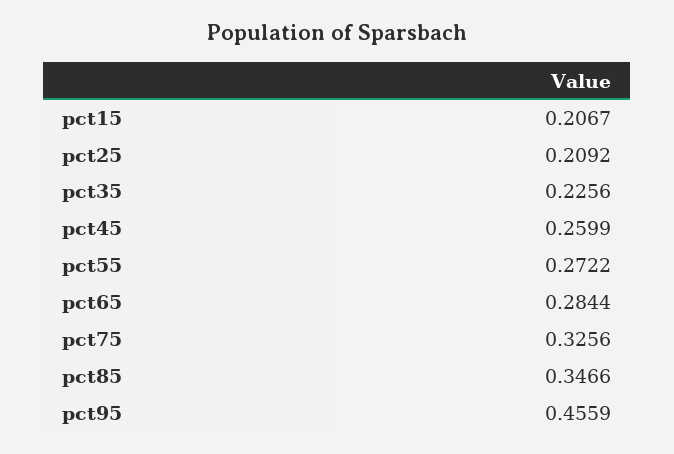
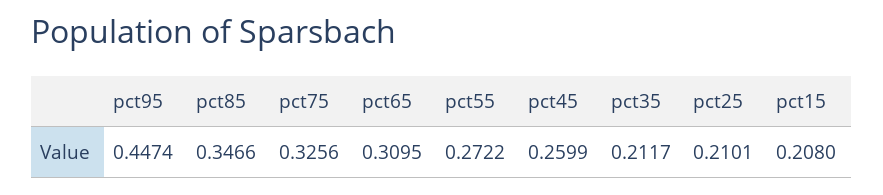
  {
-   "pct15": 0.2067,
+   "pct15": 0.208,
-   "pct25": 0.2092,
+   "pct25": 0.2101,
-   "pct35": 0.2256,
+   "pct35": 0.2117,
    "pct45": 0.2599,
    "pct55": 0.2722,
-   "pct65": 0.2844,
+   "pct65": 0.3095,
    "pct75": 0.3256,
    "pct85": 0.3466,
-   "pct95": 0.4559
+   "pct95": 0.4474
  }

